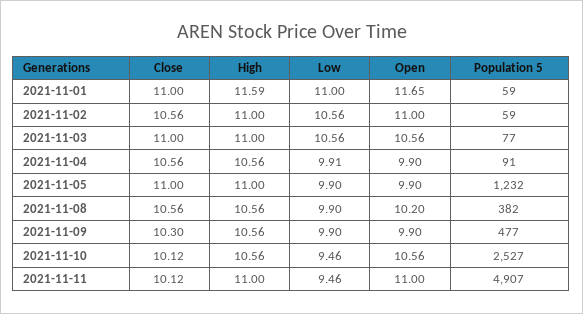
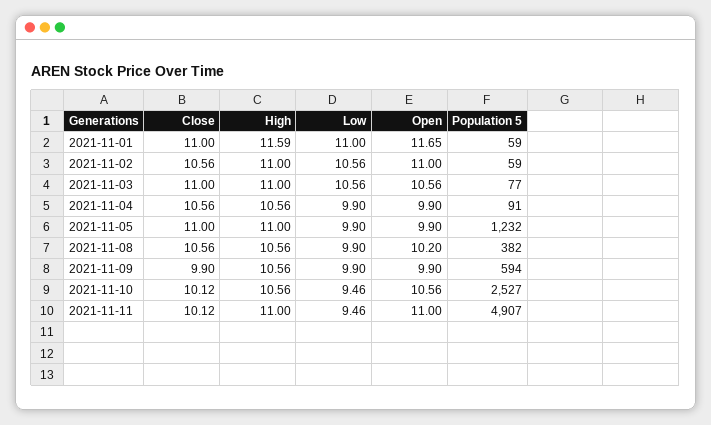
  {
    "Close": {
      "2021-11-01": 11,
      "2021-11-02": 10.56,
      "2021-11-03": 11,
      "2021-11-04": 10.56,
      "2021-11-05": 11,
      "2021-11-08": 10.56,
-     "2021-11-09": 10.3,
+     "2021-11-09": 9.9,
      "2021-11-10": 10.12,
      "2021-11-11": 10.12
    },
    "High": {
      "2021-11-01": 11.59,
      "2021-11-02": 11,
      "2021-11-03": 11,
      "2021-11-04": 10.56,
      "2021-11-05": 11,
      "2021-11-08": 10.56,
      "2021-11-09": 10.56,
      "2021-11-10": 10.56,
      "2021-11-11": 11
    },
    "Low": {
      "2021-11-01": 11,
      "2021-11-02": 10.56,
      "2021-11-03": 10.56,
-     "2021-11-04": 9.91,
+     "2021-11-04": 9.9,
      "2021-11-05": 9.9,
      "2021-11-08": 9.9,
      "2021-11-09": 9.9,
      "2021-11-10": 9.46,
      "2021-11-11": 9.46
    },
    "Open": {
      "2021-11-01": 11.65,
      "2021-11-02": 11,
      "2021-11-03": 10.56,
      "2021-11-04": 9.9,
      "2021-11-05": 9.9,
      "2021-11-08": 10.2,
      "2021-11-09": 9.9,
      "2021-11-10": 10.56,
      "2021-11-11": 11
    },
    "Population 5": {
      "2021-11-01": 59,
      "2021-11-02": 59,
      "2021-11-03": 77,
      "2021-11-04": 91,
      "2021-11-05": 1232,
      "2021-11-08": 382,
-     "2021-11-09": 477,
+     "2021-11-09": 594,
      "2021-11-10": 2527,
      "2021-11-11": 4907
    }
  }

